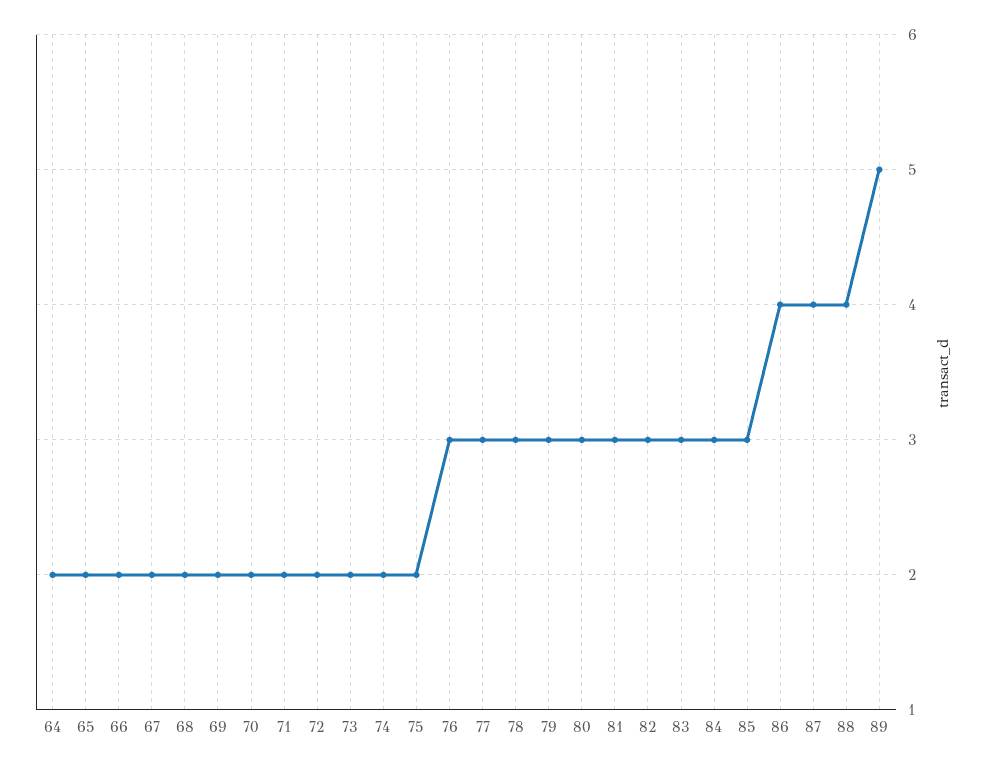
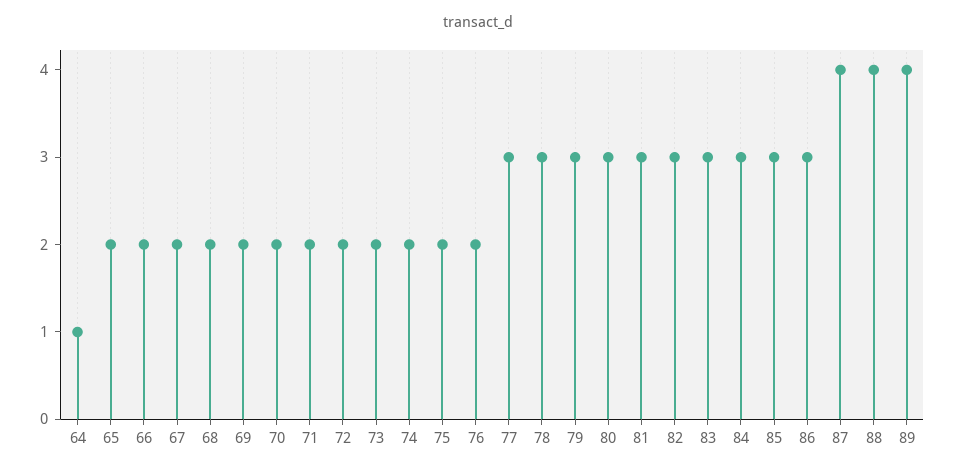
  {
-   "64": 2,
+   "64": 1,
    "65": 2,
    "66": 2,
    "67": 2,
    "68": 2,
    "69": 2,
    "70": 2,
    "71": 2,
    "72": 2,
    "73": 2,
    "74": 2,
    "75": 2,
-   "76": 3,
+   "76": 2,
    "77": 3,
    "78": 3,
    "79": 3,
    "80": 3,
    "81": 3,
    "82": 3,
    "83": 3,
    "84": 3,
    "85": 3,
-   "86": 4,
+   "86": 3,
    "87": 4,
    "88": 4,
-   "89": 5
+   "89": 4
  }

